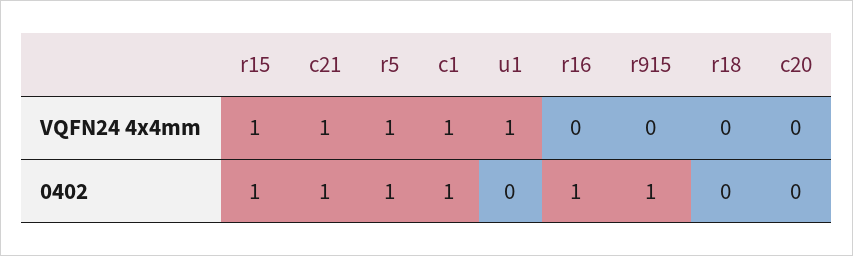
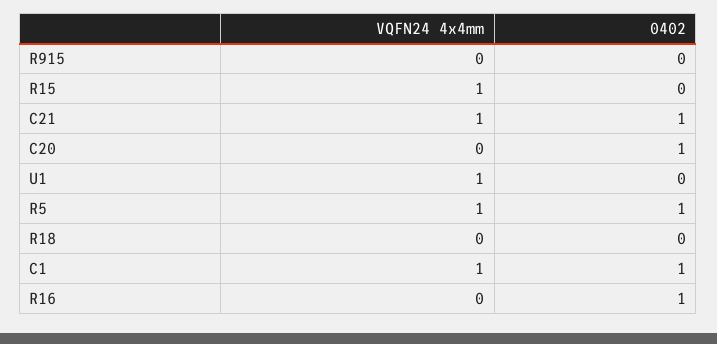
  {
    "r15": {
      "VQFN24 4x4mm": 1,
-     "0402": 1
+     "0402": 0
    },
    "c21": {
      "VQFN24 4x4mm": 1,
      "0402": 1
    },
    "r5": {
      "VQFN24 4x4mm": 1,
      "0402": 1
    },
    "c1": {
      "VQFN24 4x4mm": 1,
      "0402": 1
    },
    "u1": {
      "VQFN24 4x4mm": 1,
      "0402": 0
    },
    "r16": {
      "VQFN24 4x4mm": 0,
      "0402": 1
    },
    "r915": {
      "VQFN24 4x4mm": 0,
-     "0402": 1
+     "0402": 0
    },
    "r18": {
      "VQFN24 4x4mm": 0,
      "0402": 0
    },
    "c20": {
      "VQFN24 4x4mm": 0,
-     "0402": 0
+     "0402": 1
    }
  }

